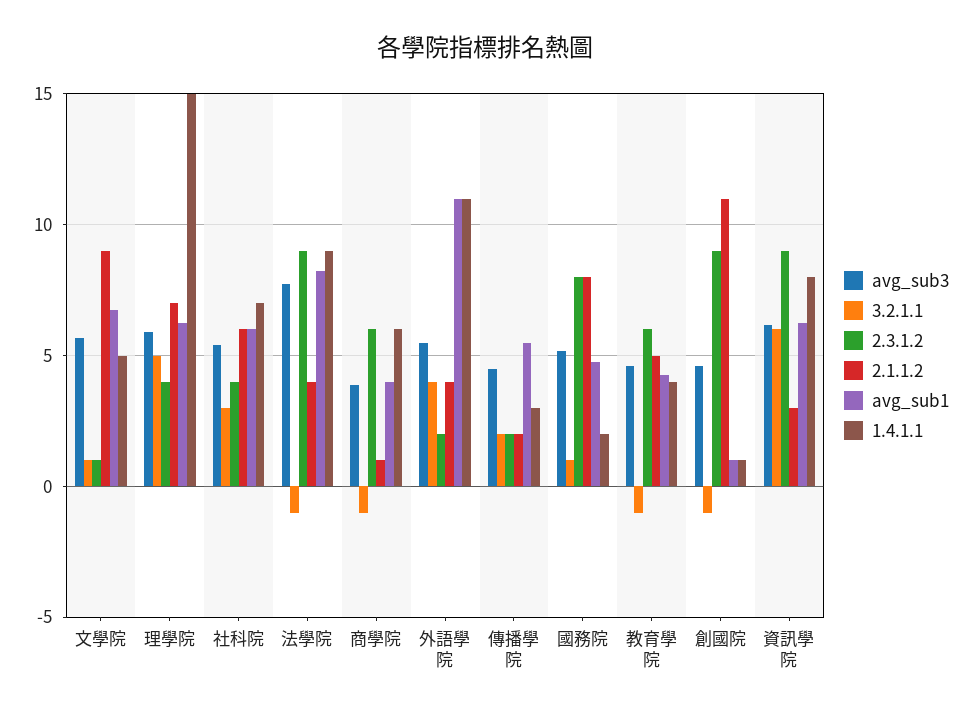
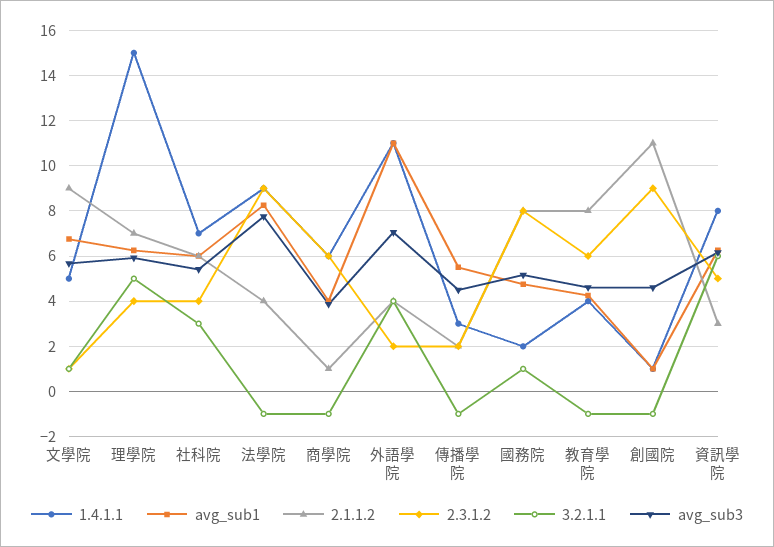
  {
    "avg_sub3": {
      "文學院": 5.5,
      "理學院": 6,
      "社科院": 5.5,
      "法學院": 8,
      "商學院": 4,
-     "外語學院": 5.5,
+     "外語學院": 7,
      "傳播學院": 4.5,
      "國務院": 5,
      "教育學院": 4.5,
      "創國院": 4.5,
      "資訊學院": 6
    },
    "3.2.1.1": {
      "文學院": 1,
      "理學院": 5,
      "社科院": 3,
      "法學院": -1,
      "商學院": -1,
      "外語學院": 4,
-     "傳播學院": 2,
+     "傳播學院": -1,
      "國務院": 1,
      "教育學院": -1,
      "創國院": -1,
      "資訊學院": 6
    },
    "2.3.1.2": {
      "文學院": 1,
      "理學院": 4,
      "社科院": 4,
      "法學院": 9,
      "商學院": 6,
      "外語學院": 2,
      "傳播學院": 2,
      "國務院": 8,
      "教育學院": 6,
      "創國院": 9,
-     "資訊學院": 9
+     "資訊學院": 5
    },
    "2.1.1.2": {
      "文學院": 9,
      "理學院": 7,
      "社科院": 6,
      "法學院": 4,
      "商學院": 1,
      "外語學院": 4,
      "傳播學院": 2,
      "國務院": 8,
-     "教育學院": 5,
+     "教育學院": 8,
      "創國院": 11,
      "資訊學院": 3
    },
    "avg_sub1": {
      "文學院": 7,
      "理學院": 6.5,
      "社科院": 6,
      "法學院": 8.5,
      "商學院": 4,
      "外語學院": 11,
      "傳播學院": 5.5,
      "國務院": 5,
      "教育學院": 4.5,
      "創國院": 1,
      "資訊學院": 6.5
    },
    "1.4.1.1": {
      "文學院": 5,
      "理學院": 15,
      "社科院": 7,
      "法學院": 9,
      "商學院": 6,
      "外語學院": 11,
      "傳播學院": 3,
      "國務院": 2,
      "教育學院": 4,
      "創國院": 1,
      "資訊學院": 8
    }
  }

